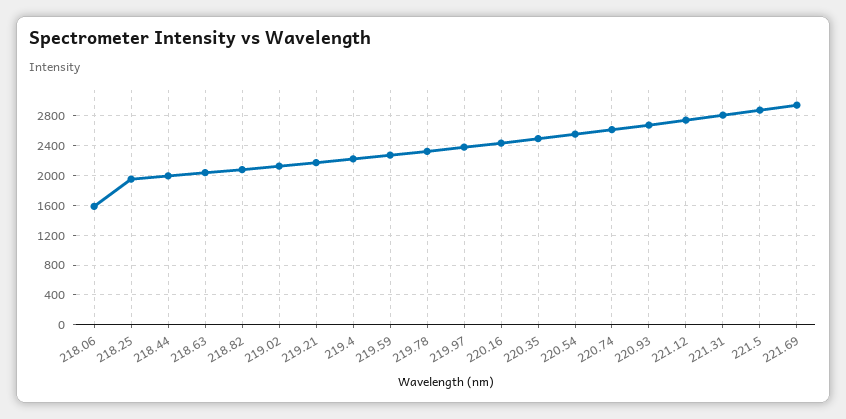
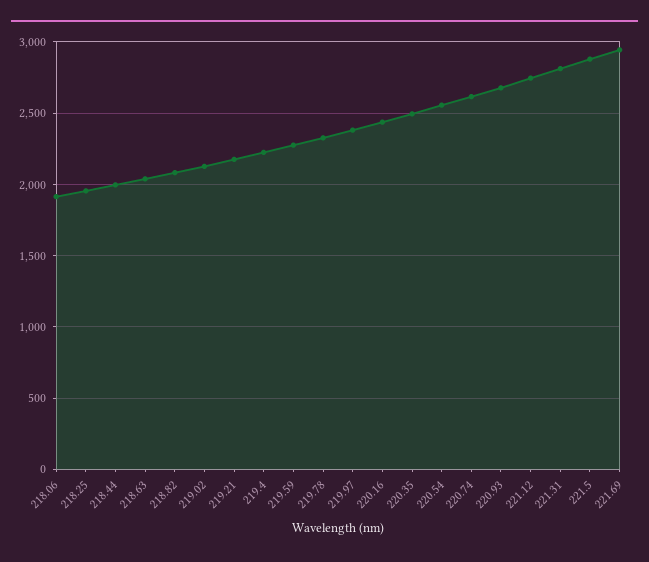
  {
-   "218.06": 1600,
+   "218.06": 1900,
    "218.25": 1950,
    "218.44": 2000,
    "218.63": 2050,
    "218.82": 2100,
    "219.02": 2150,
    "219.21": 2200,
    "219.4": 2250,
    "219.59": 2300,
    "219.78": 2350,
    "219.97": 2400,
    "220.16": 2450,
    "220.35": 2500,
    "220.54": 2550,
    "220.74": 2600,
    "220.93": 2700,
    "221.12": 2750,
    "221.31": 2800,
    "221.5": 2900,
    "221.69": 2950
  }

